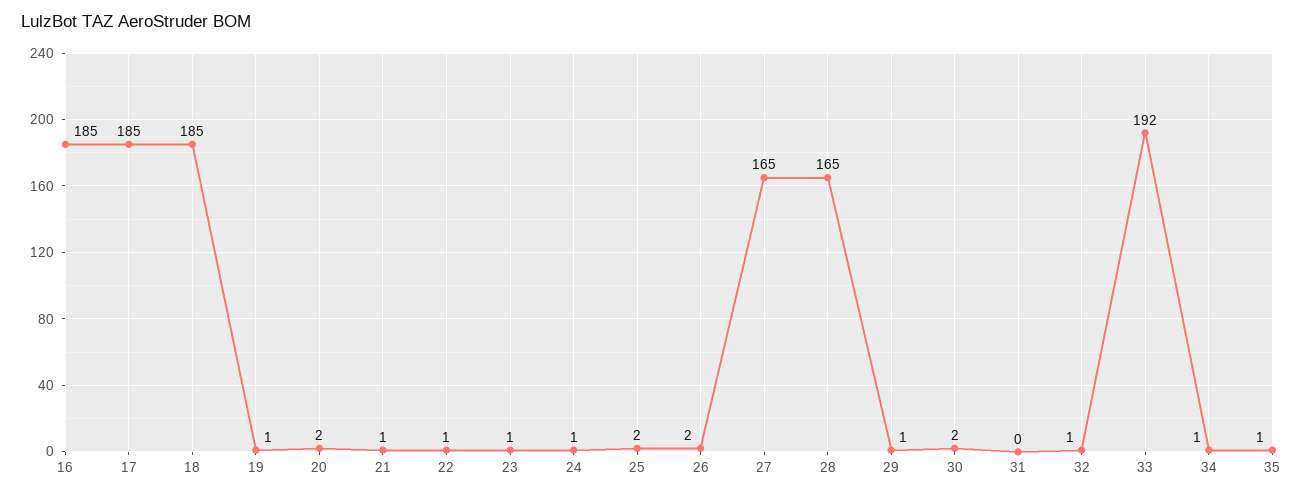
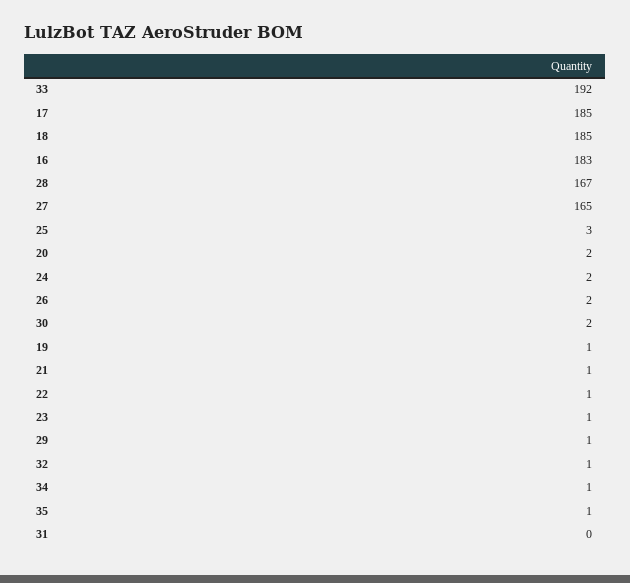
  {
-   "16": 185,
+   "16": 183,
    "17": 185,
    "18": 185,
    "19": 1,
    "20": 2,
    "21": 1,
    "22": 1,
    "23": 1,
-   "24": 1,
+   "24": 2,
-   "25": 2,
+   "25": 3,
    "26": 2,
    "27": 165,
-   "28": 165,
+   "28": 167,
    "29": 1,
    "30": 2,
    "31": 0,
    "32": 1,
    "33": 192,
    "34": 1,
    "35": 1
  }

